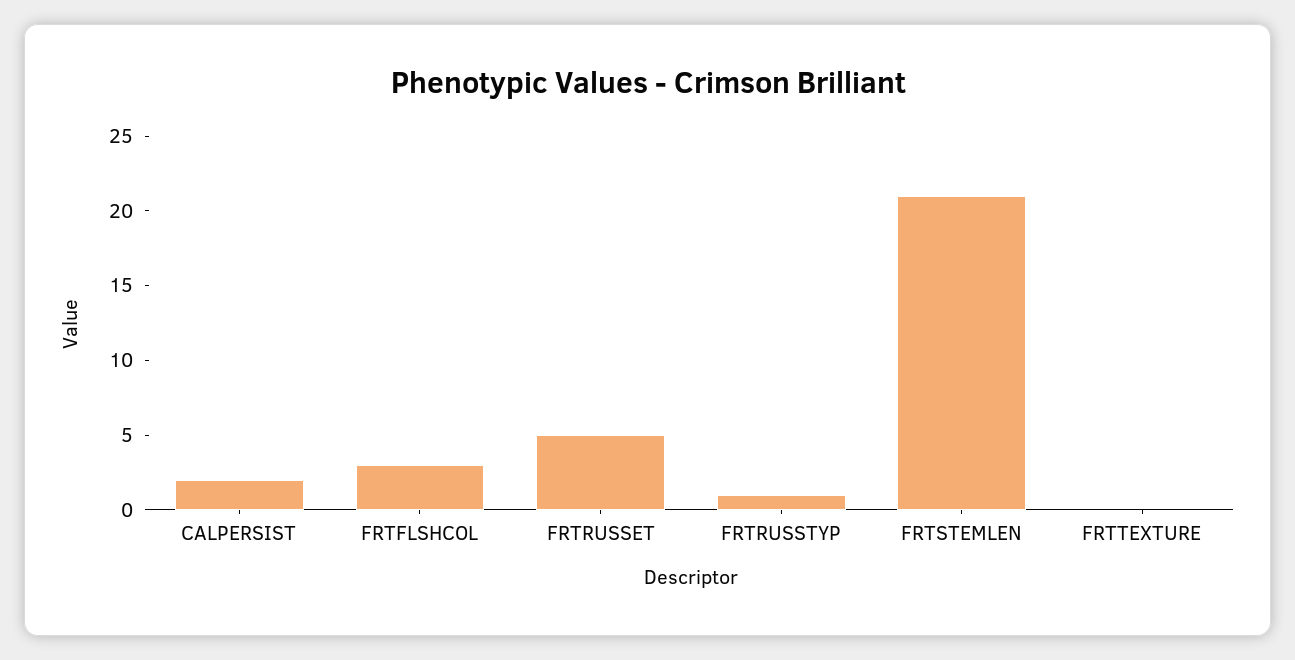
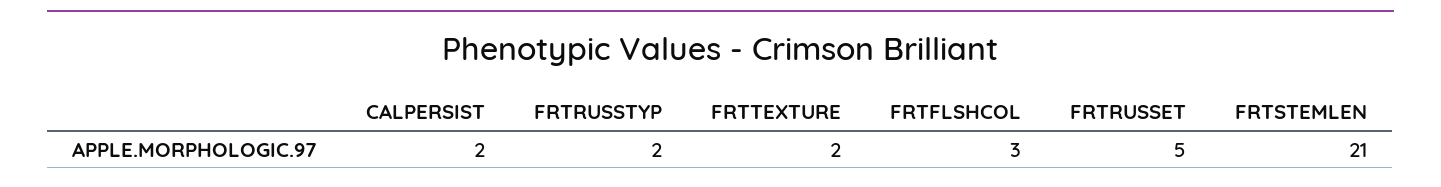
  {
    "CALPERSIST": 2,
    "FRTFLSHCOL": 3,
    "FRTRUSSET": 5,
-   "FRTRUSSTYP": 1,
+   "FRTRUSSTYP": 2,
    "FRTSTEMLEN": 21,
-   "FRTTEXTURE": 0
+   "FRTTEXTURE": 2
  }

